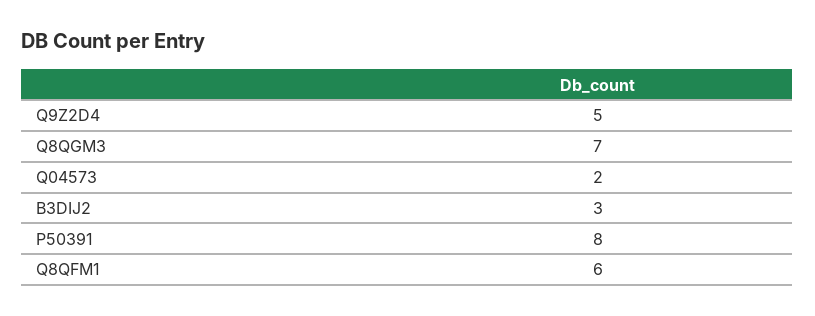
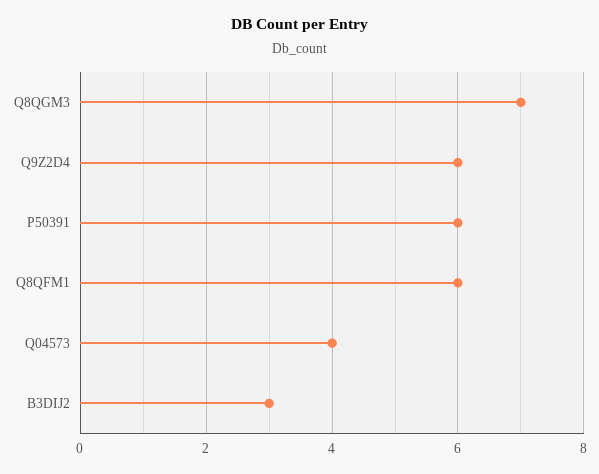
  {
-   "Q9Z2D4": 5,
+   "Q9Z2D4": 6,
    "Q8QGM3": 7,
-   "Q04573": 2,
+   "Q04573": 4,
    "B3DIJ2": 3,
-   "P50391": 8,
+   "P50391": 6,
    "Q8QFM1": 6
  }

